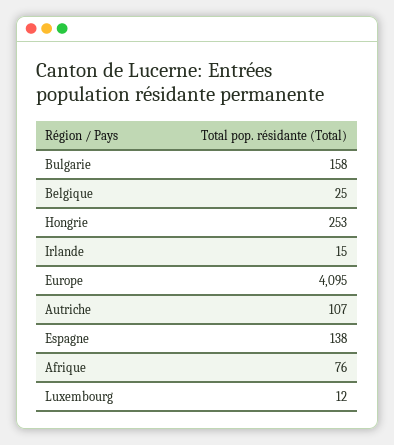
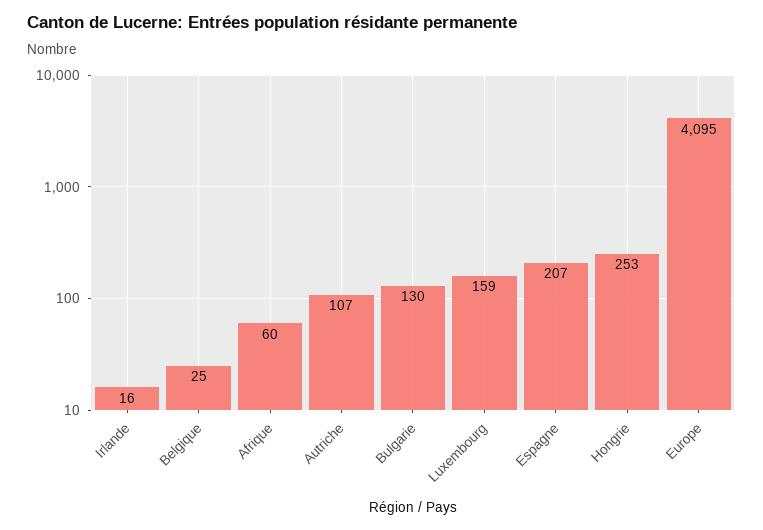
  {
-   "Bulgarie": 158,
+   "Bulgarie": 130,
    "Belgique": 25,
    "Hongrie": 253,
-   "Irlande": 15,
+   "Irlande": 16,
    "Europe": 4095,
    "Autriche": 107,
-   "Espagne": 138,
+   "Espagne": 207,
-   "Afrique": 76,
+   "Afrique": 60,
-   "Luxembourg": 12
+   "Luxembourg": 159
  }

